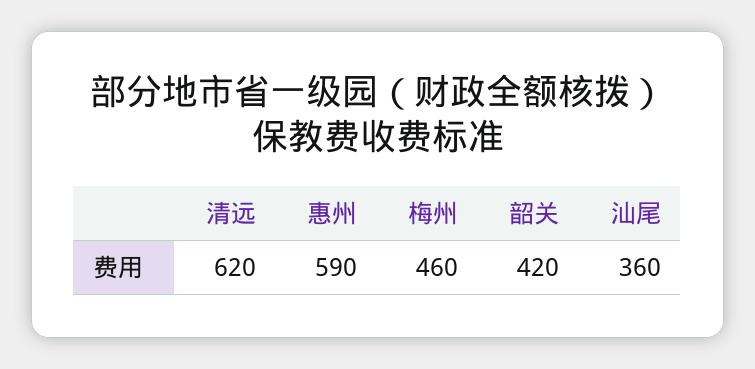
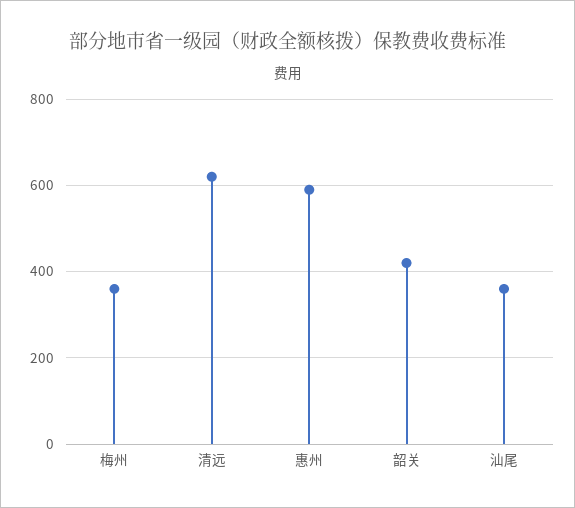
  {
    "清远": 620,
    "惠州": 590,
-   "梅州": 460,
+   "梅州": 360,
    "韶关": 420,
    "汕尾": 360
  }

